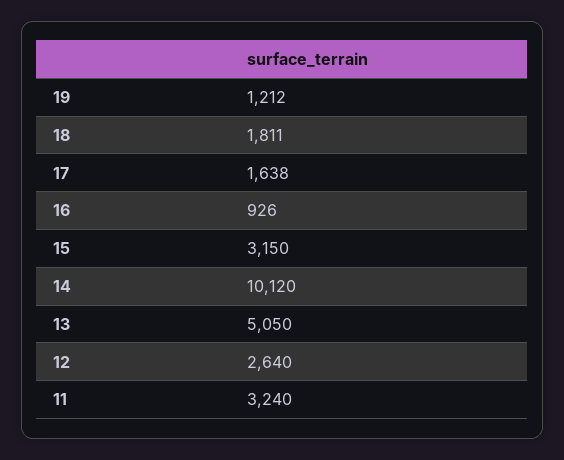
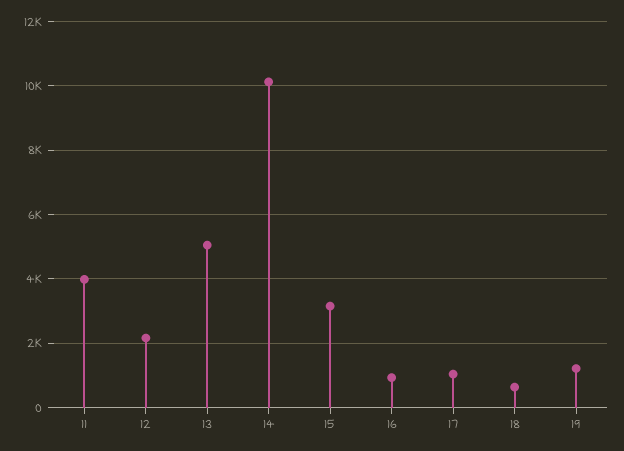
  {
    "19": 1212,
-   "18": 1811,
+   "18": 600,
-   "17": 1638,
+   "17": 1000,
    "16": 926,
    "15": 3150,
    "14": 10120,
    "13": 5050,
-   "12": 2640,
+   "12": 2200,
-   "11": 3240
+   "11": 4000
  }

